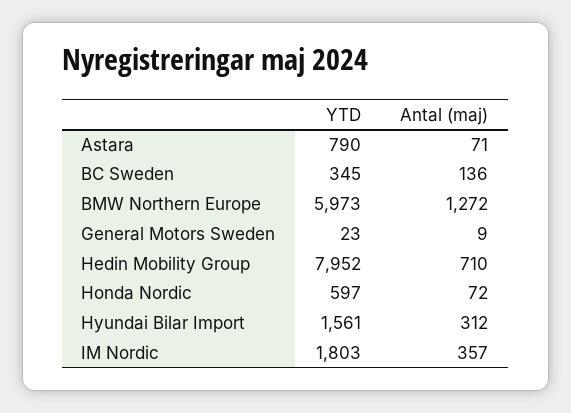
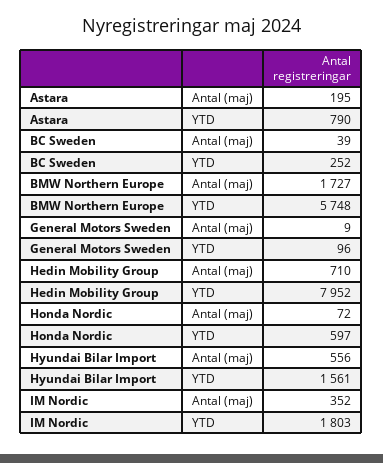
  {
    "YTD": {
      "Astara": 790,
-     "BC Sweden": 345,
+     "BC Sweden": 252,
-     "BMW Northern Europe": 5973,
+     "BMW Northern Europe": 5748,
-     "General Motors Sweden": 23,
+     "General Motors Sweden": 96,
      "Hedin Mobility Group": 7952,
      "Honda Nordic": 597,
      "Hyundai Bilar Import": 1561,
      "IM Nordic": 1803
    },
    "Antal (maj)": {
-     "Astara": 71,
+     "Astara": 195,
-     "BC Sweden": 136,
+     "BC Sweden": 39,
-     "BMW Northern Europe": 1272,
+     "BMW Northern Europe": 1727,
      "General Motors Sweden": 9,
      "Hedin Mobility Group": 710,
      "Honda Nordic": 72,
-     "Hyundai Bilar Import": 312,
+     "Hyundai Bilar Import": 556,
-     "IM Nordic": 357
+     "IM Nordic": 352
    }
  }

